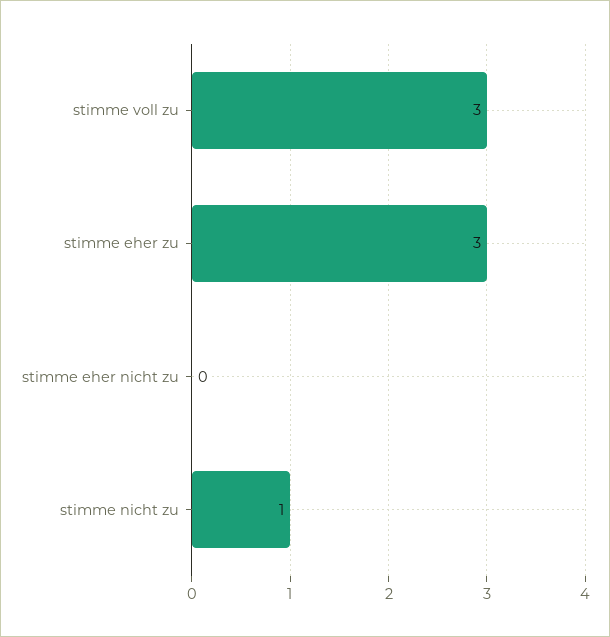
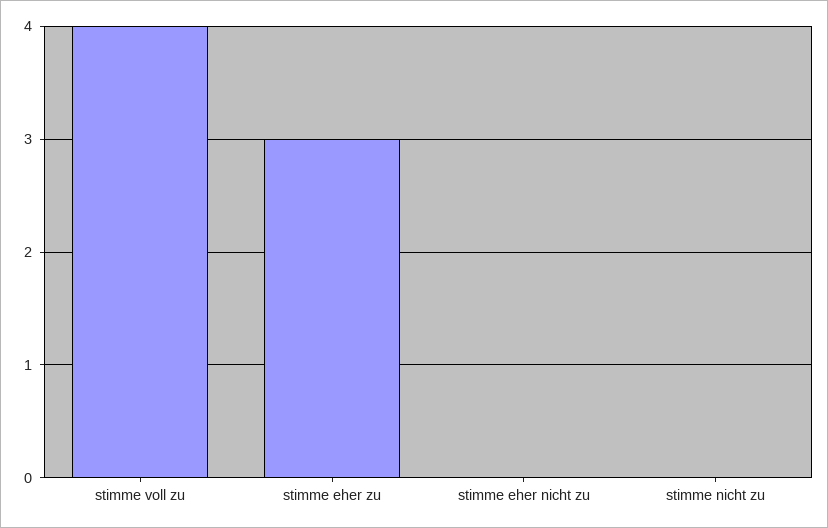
  {
-   "stimme voll zu": 3,
+   "stimme voll zu": 4,
    "stimme eher zu": 3,
    "stimme eher nicht zu": 0,
-   "stimme nicht zu": 1
+   "stimme nicht zu": 0
  }

